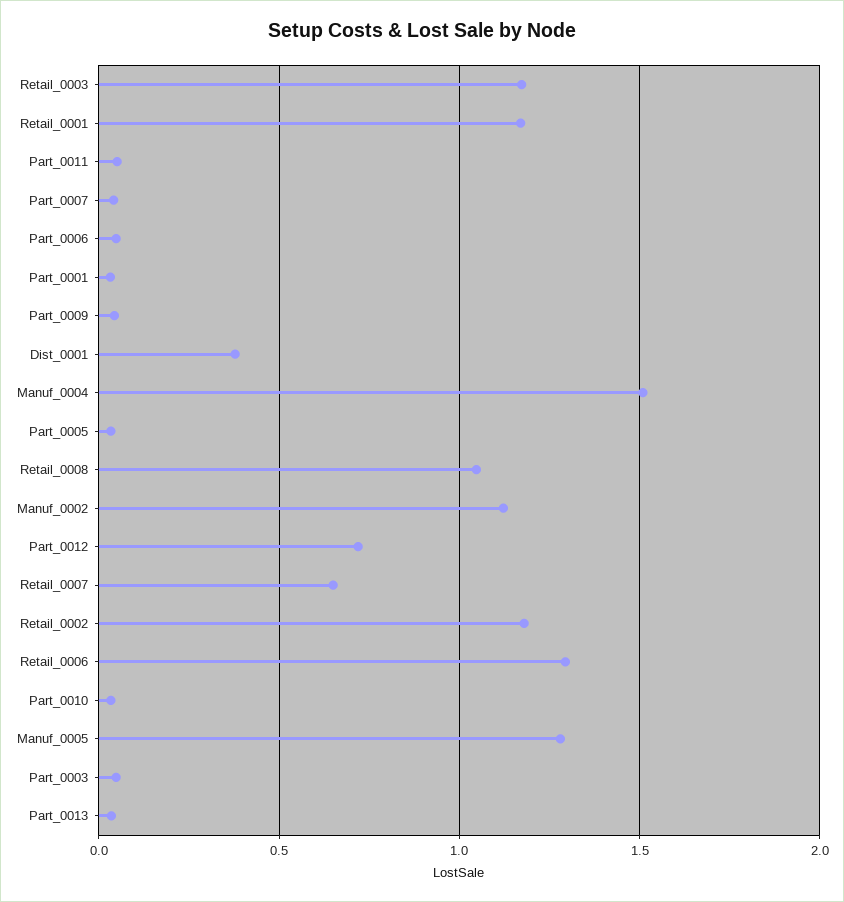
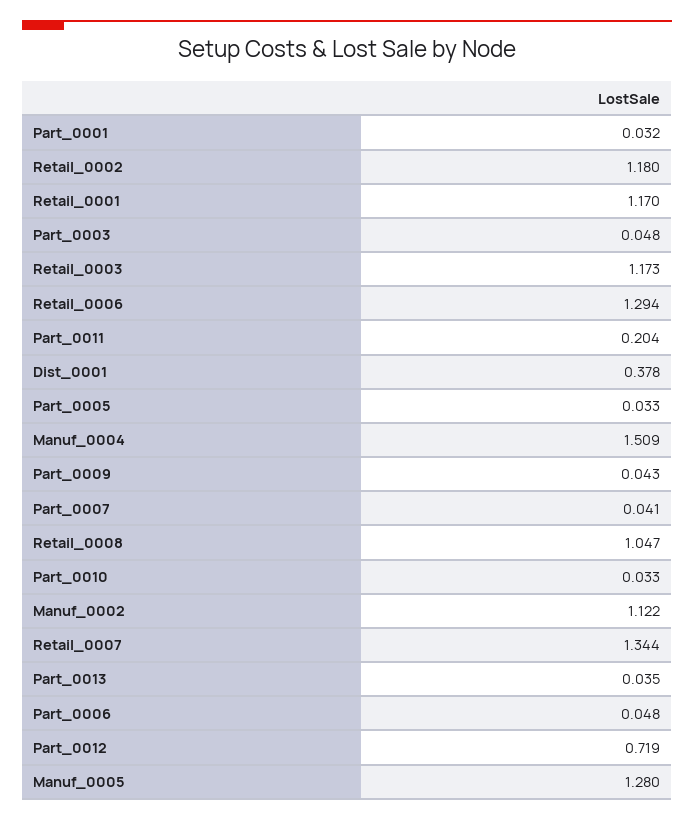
  {
    "Retail_0003": 1.173,
    "Retail_0001": 1.17,
-   "Part_0011": 0.05,
+   "Part_0011": 0.204,
    "Part_0007": 0.041,
    "Part_0006": 0.048,
    "Part_0001": 0.032,
    "Part_0009": 0.043,
    "Dist_0001": 0.378,
    "Manuf_0004": 1.509,
    "Part_0005": 0.033,
    "Retail_0008": 1.047,
    "Manuf_0002": 1.122,
    "Part_0012": 0.719,
-   "Retail_0007": 0.65,
+   "Retail_0007": 1.344,
    "Retail_0002": 1.18,
    "Retail_0006": 1.294,
    "Part_0010": 0.033,
    "Manuf_0005": 1.28,
    "Part_0003": 0.048,
    "Part_0013": 0.035
  }

